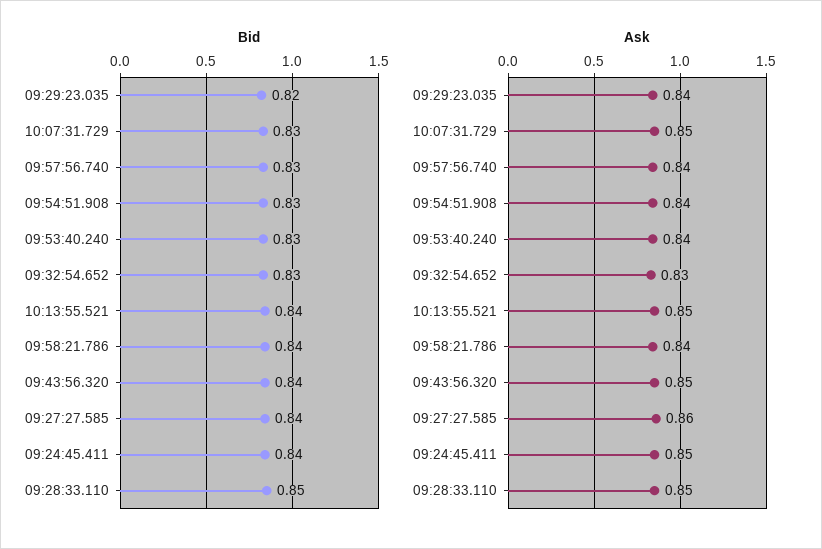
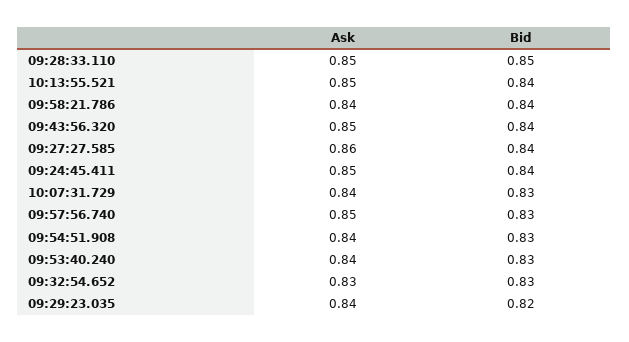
  {
    "Bid": {
      "09:29:23.035": 0.82,
      "10:07:31.729": 0.83,
      "09:57:56.740": 0.83,
      "09:54:51.908": 0.83,
      "09:53:40.240": 0.83,
      "09:32:54.652": 0.83,
      "10:13:55.521": 0.84,
      "09:58:21.786": 0.84,
      "09:43:56.320": 0.84,
      "09:27:27.585": 0.84,
      "09:24:45.411": 0.84,
      "09:28:33.110": 0.85
    },
    "Ask": {
      "09:29:23.035": 0.84,
-     "10:07:31.729": 0.85,
+     "10:07:31.729": 0.84,
-     "09:57:56.740": 0.84,
+     "09:57:56.740": 0.85,
      "09:54:51.908": 0.84,
      "09:53:40.240": 0.84,
      "09:32:54.652": 0.83,
      "10:13:55.521": 0.85,
      "09:58:21.786": 0.84,
      "09:43:56.320": 0.85,
      "09:27:27.585": 0.86,
      "09:24:45.411": 0.85,
      "09:28:33.110": 0.85
    }
  }

